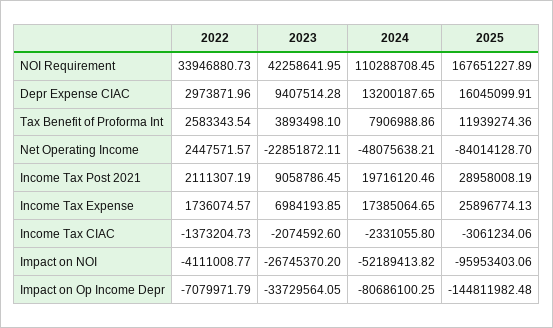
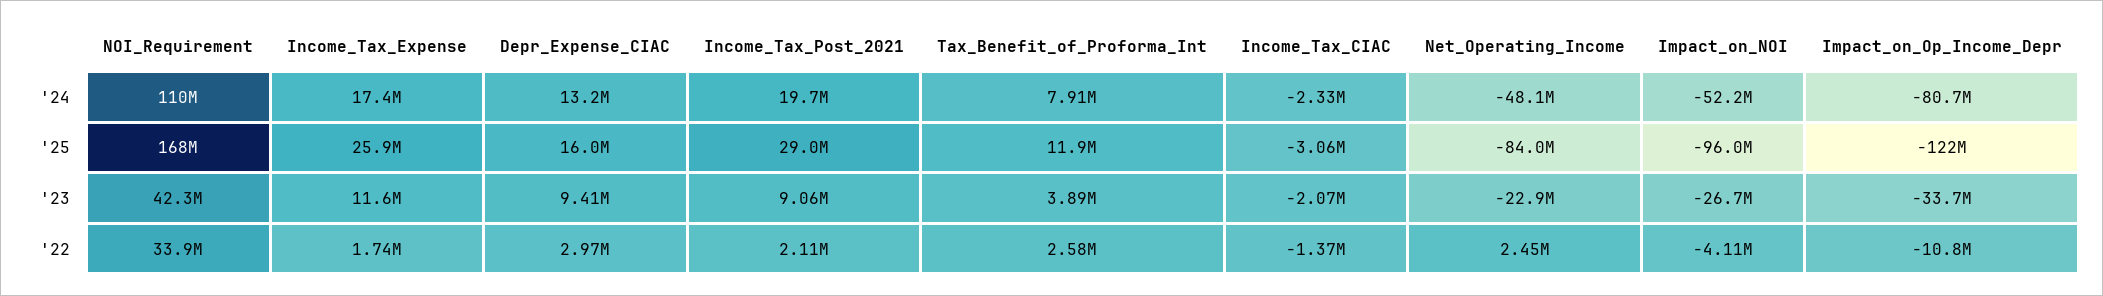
  {
    "2022": {
      "NOI Requirement": 33946880.73,
      "Depr Expense CIAC": 2973871.96,
      "Tax Benefit of Proforma Int": 2583343.54,
      "Net Operating Income": 2447571.57,
      "Income Tax Post 2021": 2111307.19,
      "Income Tax Expense": 1736074.57,
      "Income Tax CIAC": -1373204.73,
      "Impact on NOI": -4111008.77,
-     "Impact on Op Income Depr": -7079971.79
+     "Impact on Op Income Depr": -10800000
    },
    "2023": {
      "NOI Requirement": 42258641.95,
      "Depr Expense CIAC": 9407514.28,
      "Tax Benefit of Proforma Int": 3893498.1,
      "Net Operating Income": -22851872.11,
      "Income Tax Post 2021": 9058786.45,
-     "Income Tax Expense": 6984193.85,
+     "Income Tax Expense": 11600000,
      "Income Tax CIAC": -2074592.6,
      "Impact on NOI": -26745370.2,
      "Impact on Op Income Depr": -33729564.05
    },
    "2024": {
      "NOI Requirement": 110288708.45,
      "Depr Expense CIAC": 13200187.65,
      "Tax Benefit of Proforma Int": 7906988.86,
      "Net Operating Income": -48075638.21,
      "Income Tax Post 2021": 19716120.46,
      "Income Tax Expense": 17385064.65,
      "Income Tax CIAC": -2331055.8,
      "Impact on NOI": -52189413.82,
      "Impact on Op Income Depr": -80686100.25
    },
    "2025": {
      "NOI Requirement": 167651227.89,
      "Depr Expense CIAC": 16045099.91,
      "Tax Benefit of Proforma Int": 11939274.36,
      "Net Operating Income": -84014128.7,
      "Income Tax Post 2021": 28958008.19,
      "Income Tax Expense": 25896774.13,
      "Income Tax CIAC": -3061234.06,
      "Impact on NOI": -95953403.06,
-     "Impact on Op Income Depr": -144811982.48
+     "Impact on Op Income Depr": -122000000
    }
  }

